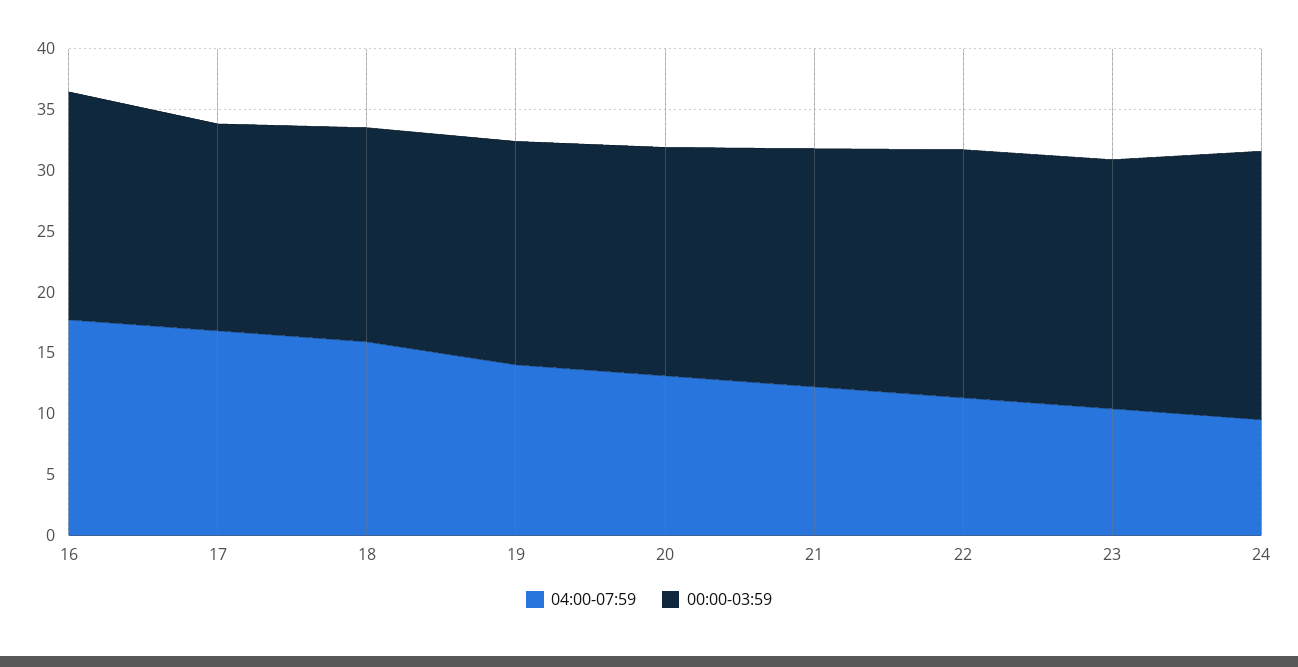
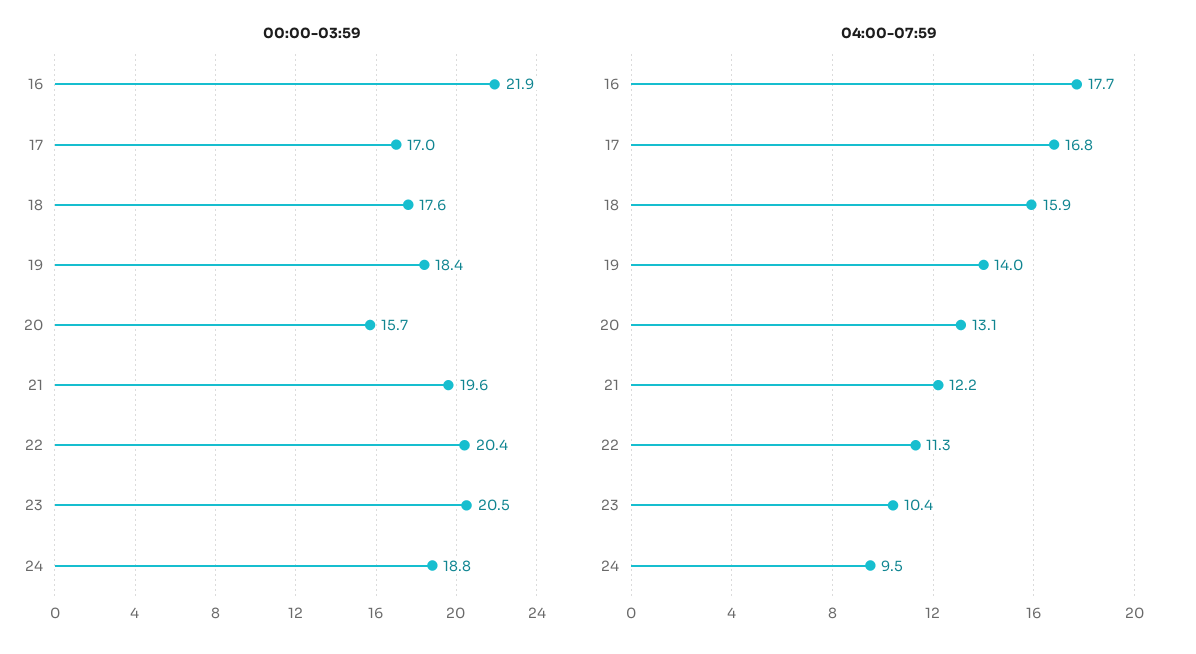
  {
    "04:00-07:59": {
      "16": 17.7,
      "17": 16.8,
      "18": 15.9,
      "19": 14,
      "20": 13.1,
      "21": 12.2,
      "22": 11.3,
      "23": 10.4,
      "24": 9.5
    },
    "00:00-03:59": {
-     "16": 19,
+     "16": 21.9,
      "17": 17,
      "18": 17.6,
      "19": 18.4,
-     "20": 19,
+     "20": 15.7,
      "21": 19.6,
      "22": 20.4,
      "23": 20.5,
-     "24": 22
+     "24": 18.8
    }
  }

